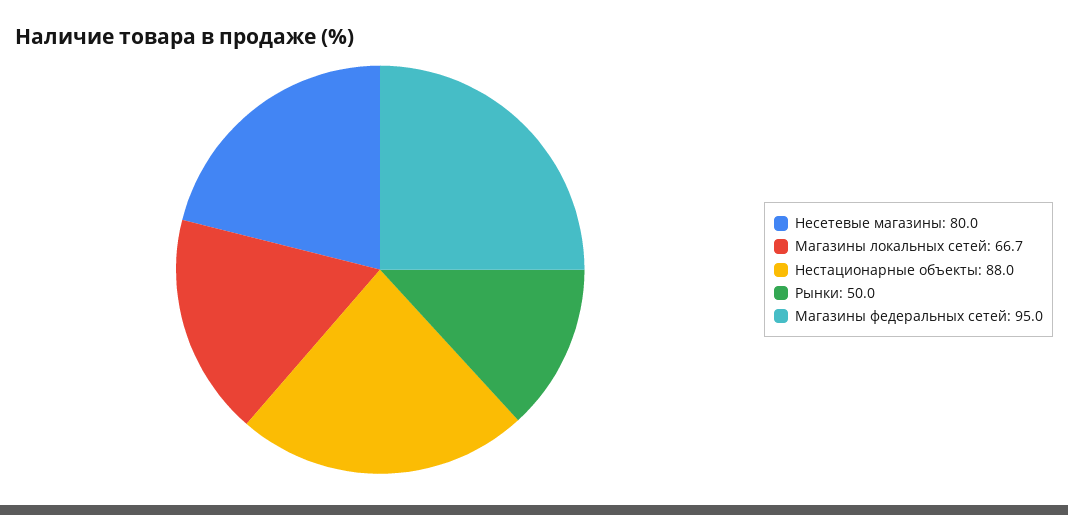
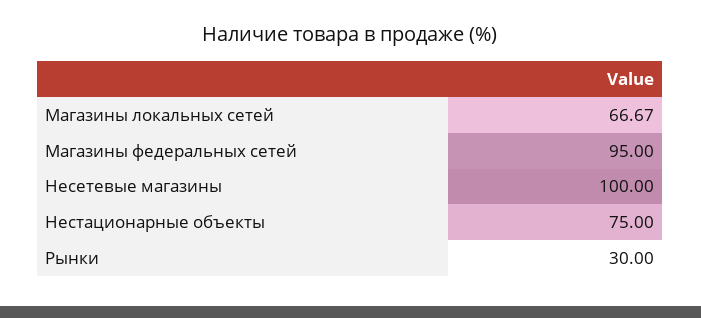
  {
-   "Несетевые магазины": 80,
+   "Несетевые магазины": 100,
    "Магазины локальных сетей": 66.67,
-   "Нестационарные объекты": 88,
+   "Нестационарные объекты": 75,
-   "Рынки": 50,
+   "Рынки": 30,
    "Магазины федеральных сетей": 95
  }

